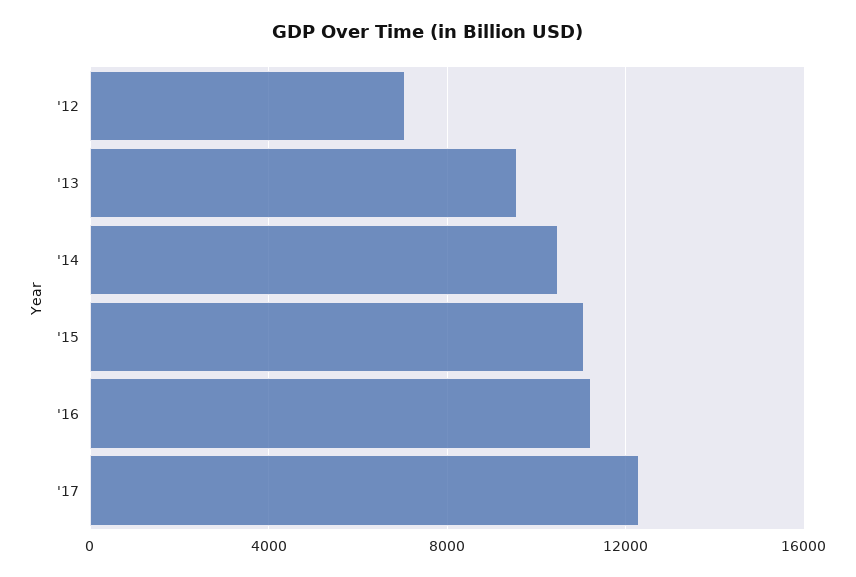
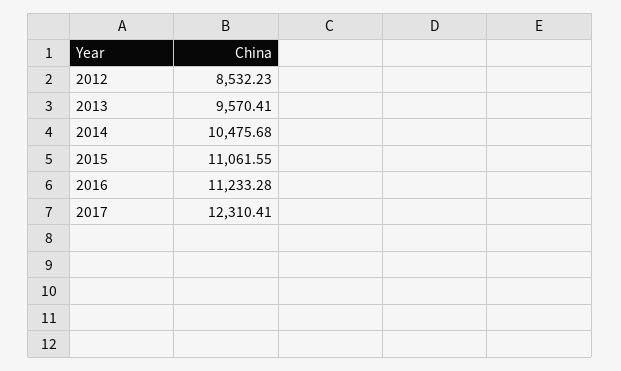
  {
-   "'12": 7000,
+   "'12": 8532.23,
    "'13": 9570.41,
    "'14": 10475.68,
    "'15": 11061.55,
    "'16": 11233.28,
    "'17": 12310.41
  }

